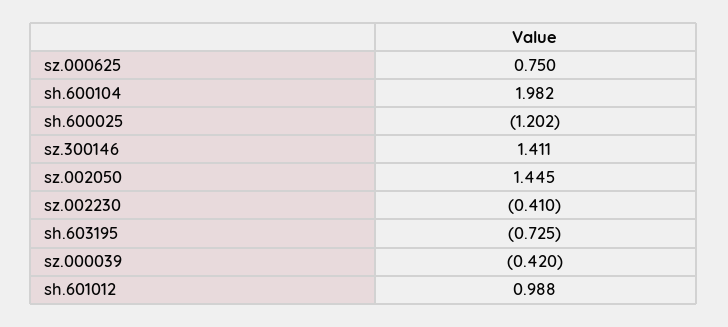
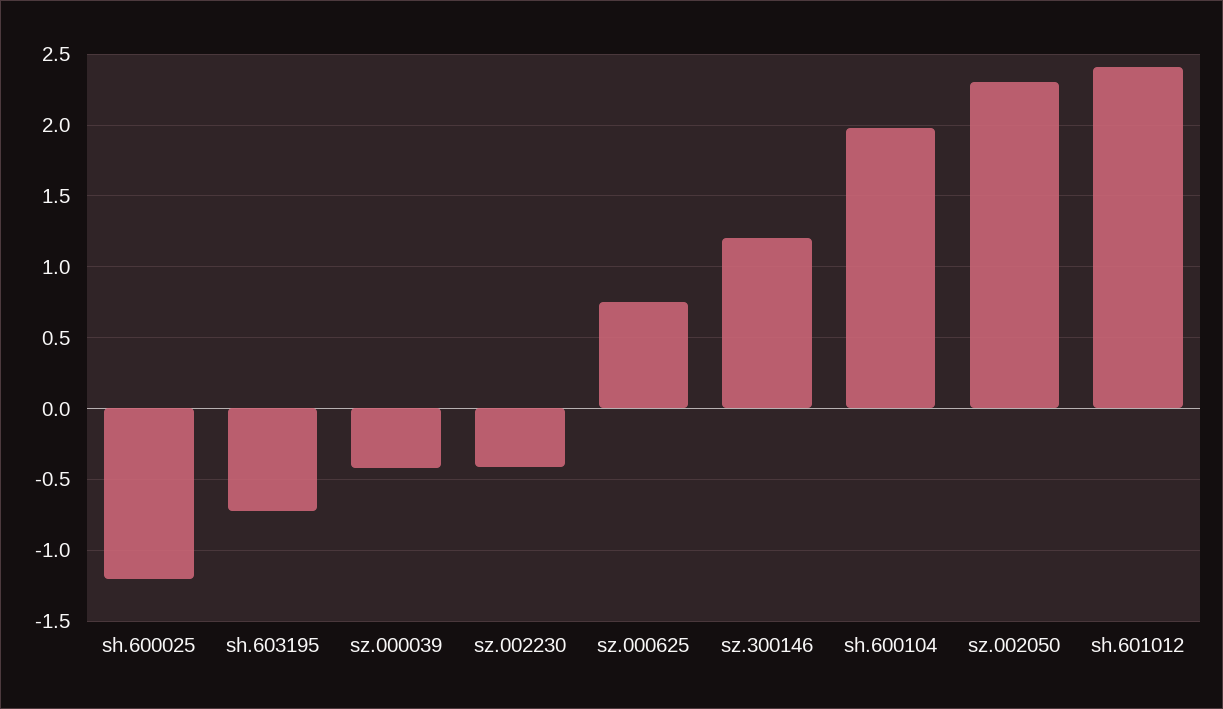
  {
    "sz.000625": 0.75,
    "sh.600104": 1.982,
    "sh.600025": -1.202,
-   "sz.300146": 1.411,
+   "sz.300146": 1.2,
-   "sz.002050": 1.445,
+   "sz.002050": 2.3,
    "sz.002230": -0.41,
    "sh.603195": -0.725,
    "sz.000039": -0.42,
-   "sh.601012": 0.988
+   "sh.601012": 2.4
  }

